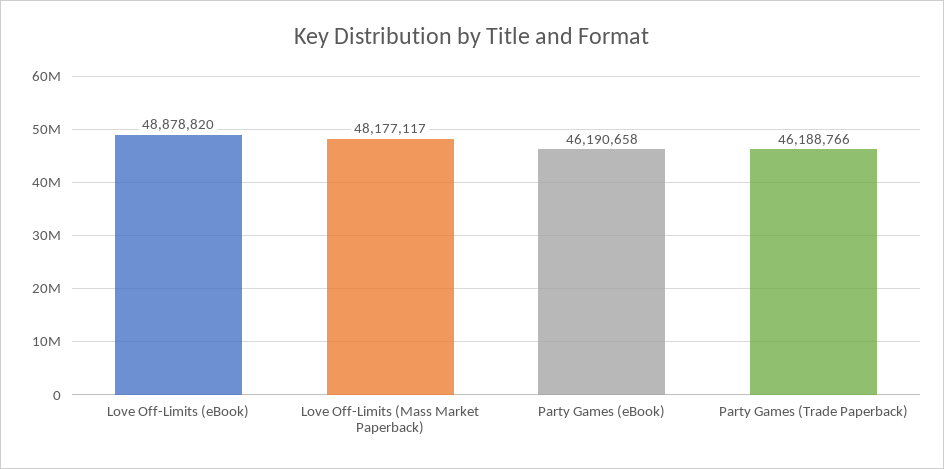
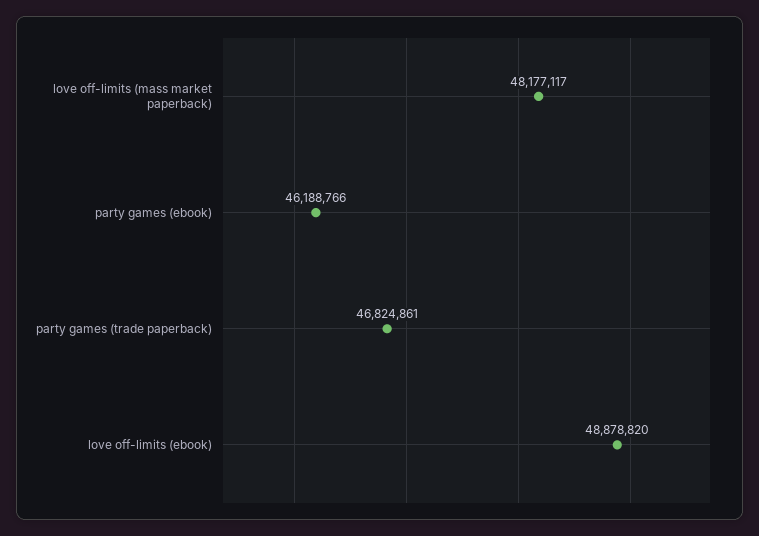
  {
    "Love Off-Limits (eBook)": 48878820,
    "Love Off-Limits (Mass Market Paperback)": 48177117,
-   "Party Games (eBook)": 46190658,
+   "Party Games (eBook)": 46188766,
-   "Party Games (Trade Paperback)": 46188766
+   "Party Games (Trade Paperback)": 46824861
  }

